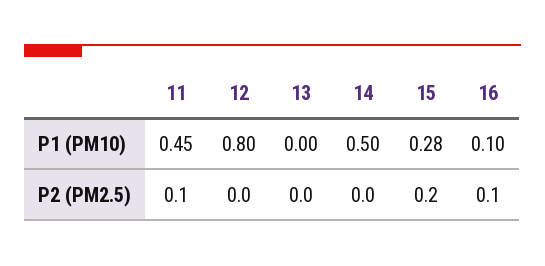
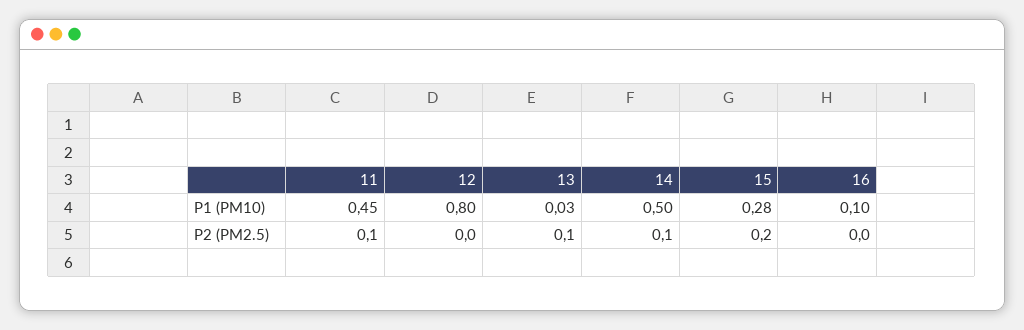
  {
    "11": {
      "P1 (PM10)": 0.45,
      "P2 (PM2.5)": 0.1
    },
    "12": {
      "P1 (PM10)": 0.8,
      "P2 (PM2.5)": 0
    },
    "13": {
-     "P1 (PM10)": 0,
+     "P1 (PM10)": 0.03,
-     "P2 (PM2.5)": 0
+     "P2 (PM2.5)": 0.1
    },
    "14": {
      "P1 (PM10)": 0.5,
-     "P2 (PM2.5)": 0
+     "P2 (PM2.5)": 0.1
    },
    "15": {
      "P1 (PM10)": 0.28,
      "P2 (PM2.5)": 0.2
    },
    "16": {
      "P1 (PM10)": 0.1,
-     "P2 (PM2.5)": 0.1
+     "P2 (PM2.5)": 0
    }
  }

